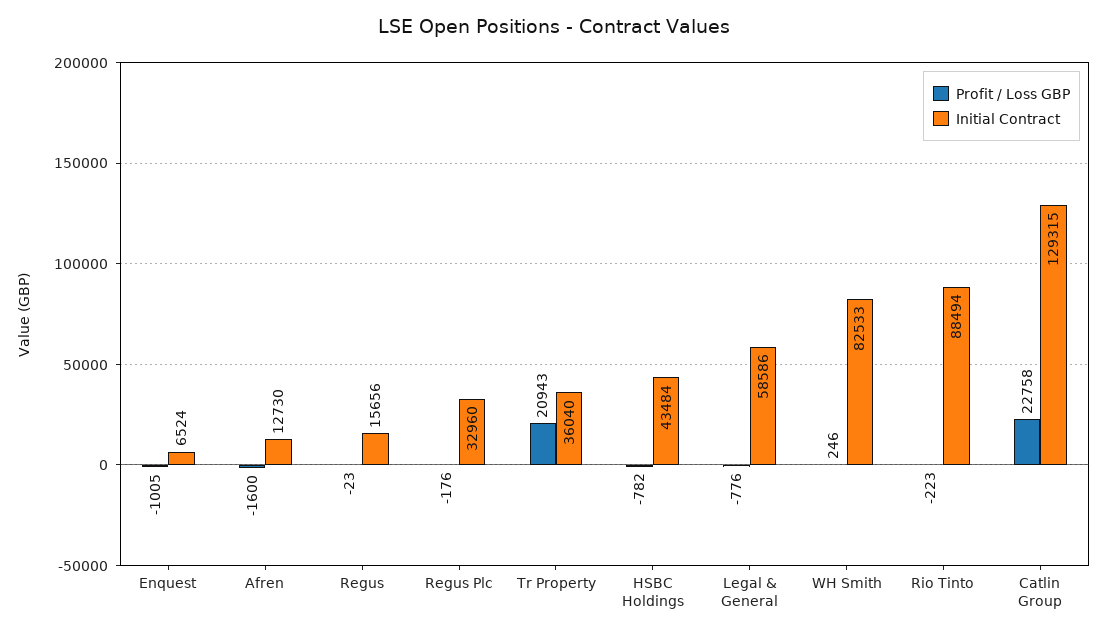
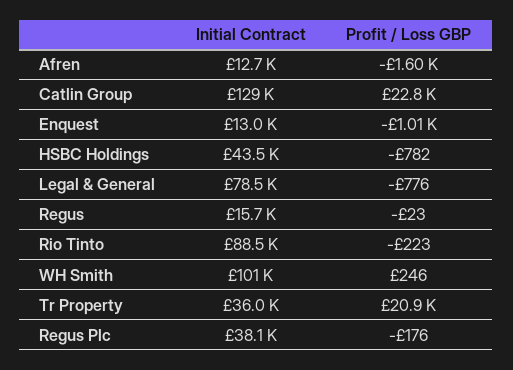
  {
    "Profit / Loss GBP": {
      "Enquest": -1005,
      "Afren": -1600,
      "Regus": -23,
      "Regus Plc": -176,
      "Tr Property": 20943,
      "HSBC Holdings": -782,
      "Legal & General": -776,
      "WH Smith": 246,
      "Rio Tinto": -223,
      "Catlin Group": 22758
    },
    "Initial Contract": {
-     "Enquest": 6524,
+     "Enquest": 13000,
      "Afren": 12730,
      "Regus": 15656,
-     "Regus Plc": 32960,
+     "Regus Plc": 38100,
      "Tr Property": 36040,
      "HSBC Holdings": 43484,
-     "Legal & General": 58586,
+     "Legal & General": 78500,
-     "WH Smith": 82533,
+     "WH Smith": 101000,
      "Rio Tinto": 88494,
      "Catlin Group": 129315
    }
  }

